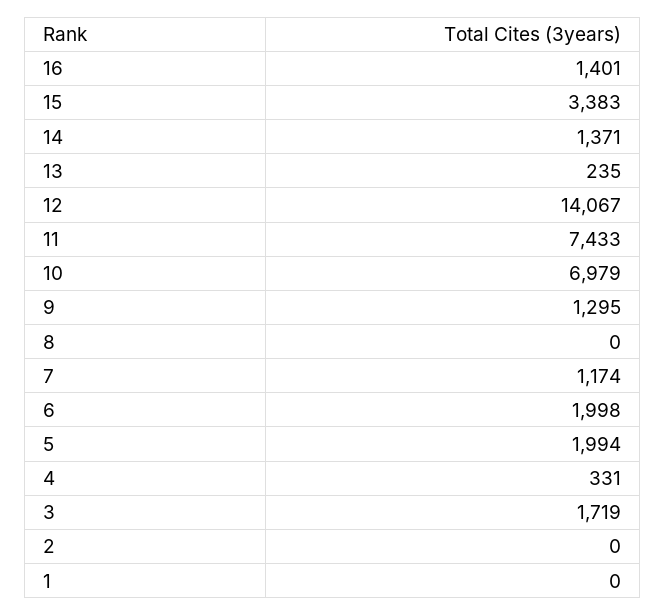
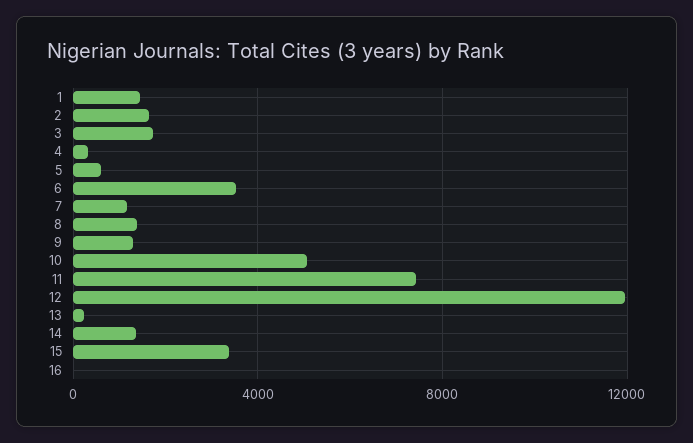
  {
-   "16": 1401,
+   "16": 0,
    "15": 3383,
    "14": 1371,
    "13": 235,
-   "12": 14067,
+   "12": 12000,
    "11": 7433,
-   "10": 6979,
+   "10": 5000,
    "9": 1295,
-   "8": 0,
+   "8": 1500,
    "7": 1174,
-   "6": 1998,
+   "6": 3500,
-   "5": 1994,
+   "5": 500,
    "4": 331,
    "3": 1719,
-   "2": 0,
+   "2": 1500,
-   "1": 0
+   "1": 1500
  }

